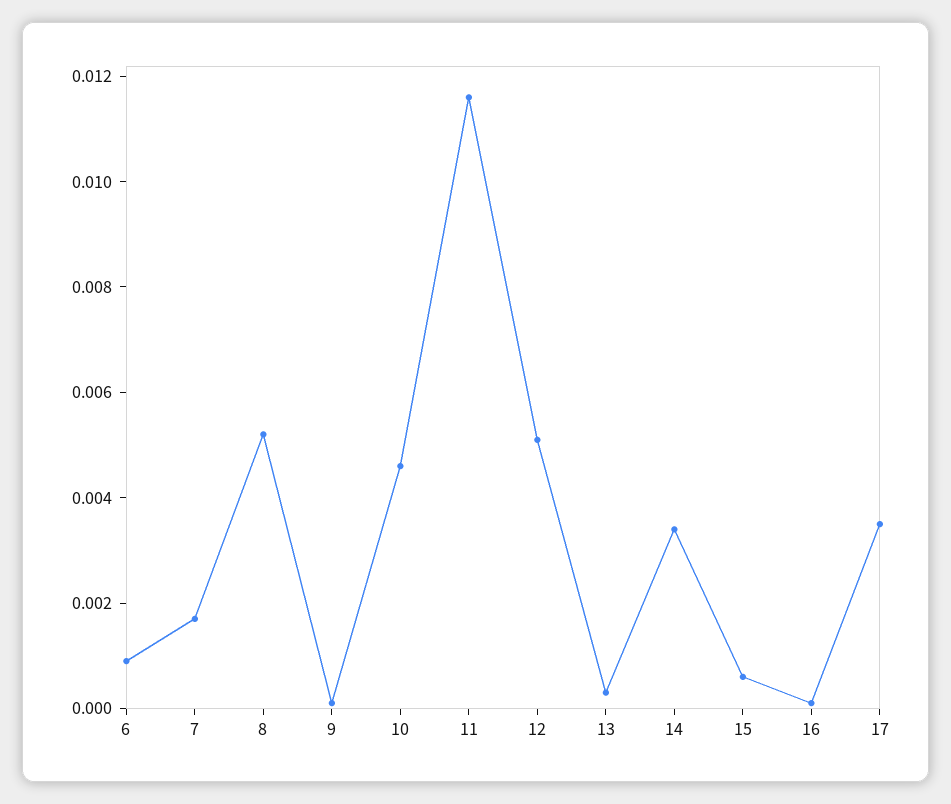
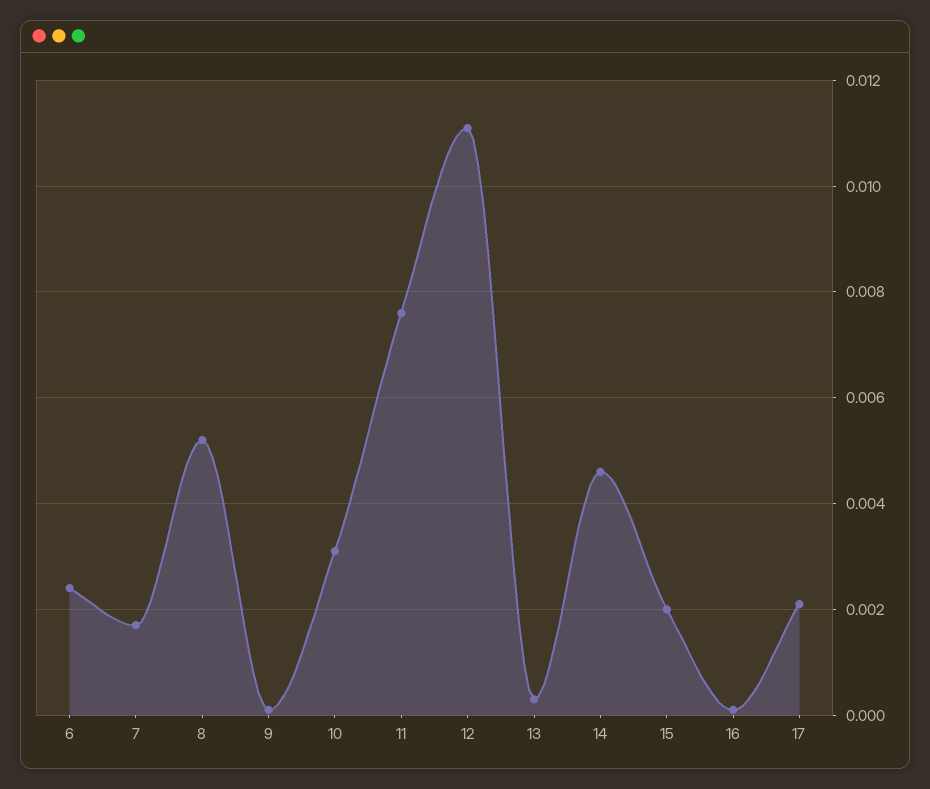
  {
-   "6": 0.001,
+   "6": 0.0025,
    "7": 0.0015,
    "8": 0.005,
    "9": 0,
-   "10": 0.0045,
+   "10": 0.003,
-   "11": 0.0115,
+   "11": 0.0075,
-   "12": 0.005,
+   "12": 0.011,
    "13": 0.0005,
-   "14": 0.0035,
+   "14": 0.0045,
-   "15": 0.0005,
+   "15": 0.002,
    "16": 0,
-   "17": 0.0035
+   "17": 0.002
  }

